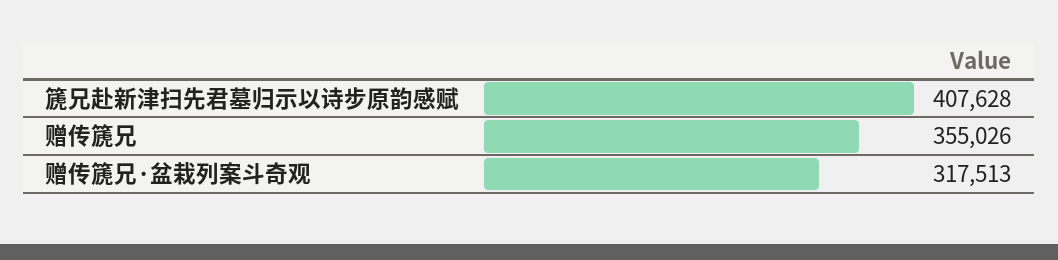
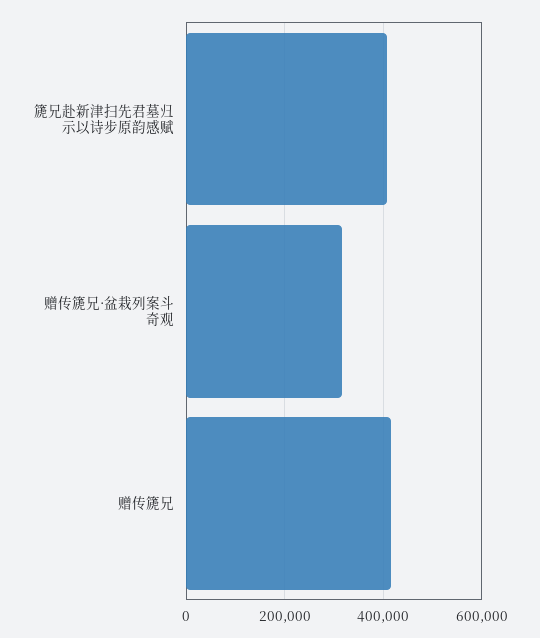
  {
    "篪兄赴新津扫先君墓归示以诗步原韵感赋": 407628,
-   "赠传篪兄": 355026,
+   "赠传篪兄": 420000,
    "赠传篪兄·盆栽列案斗奇观": 317513
  }

